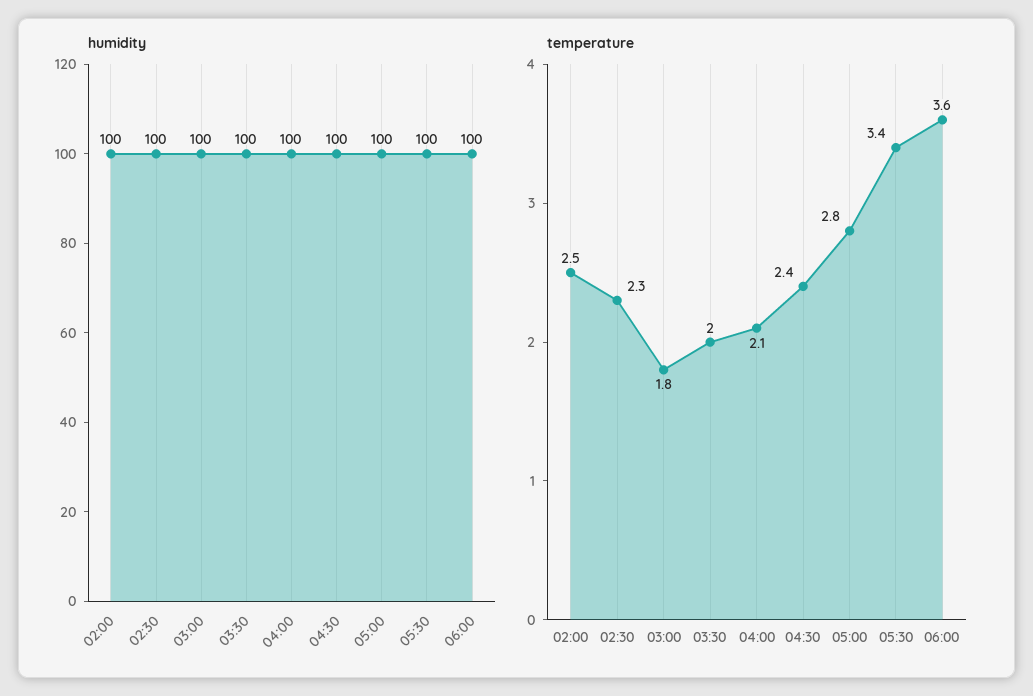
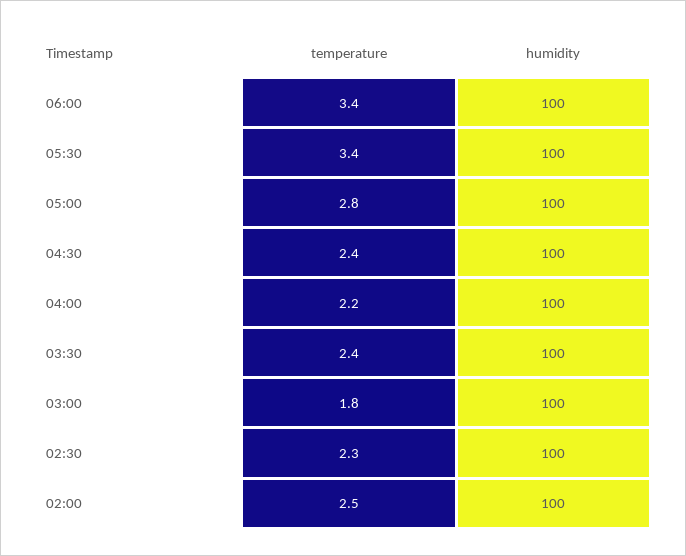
  {
    "humidity": {
      "02:00": 100,
      "02:30": 100,
      "03:00": 100,
      "03:30": 100,
      "04:00": 100,
      "04:30": 100,
      "05:00": 100,
      "05:30": 100,
      "06:00": 100
    },
    "temperature": {
      "02:00": 2.5,
      "02:30": 2.3,
      "03:00": 1.8,
-     "03:30": 2,
+     "03:30": 2.4,
-     "04:00": 2.1,
+     "04:00": 2.2,
      "04:30": 2.4,
      "05:00": 2.8,
      "05:30": 3.4,
-     "06:00": 3.6
+     "06:00": 3.4
    }
  }

